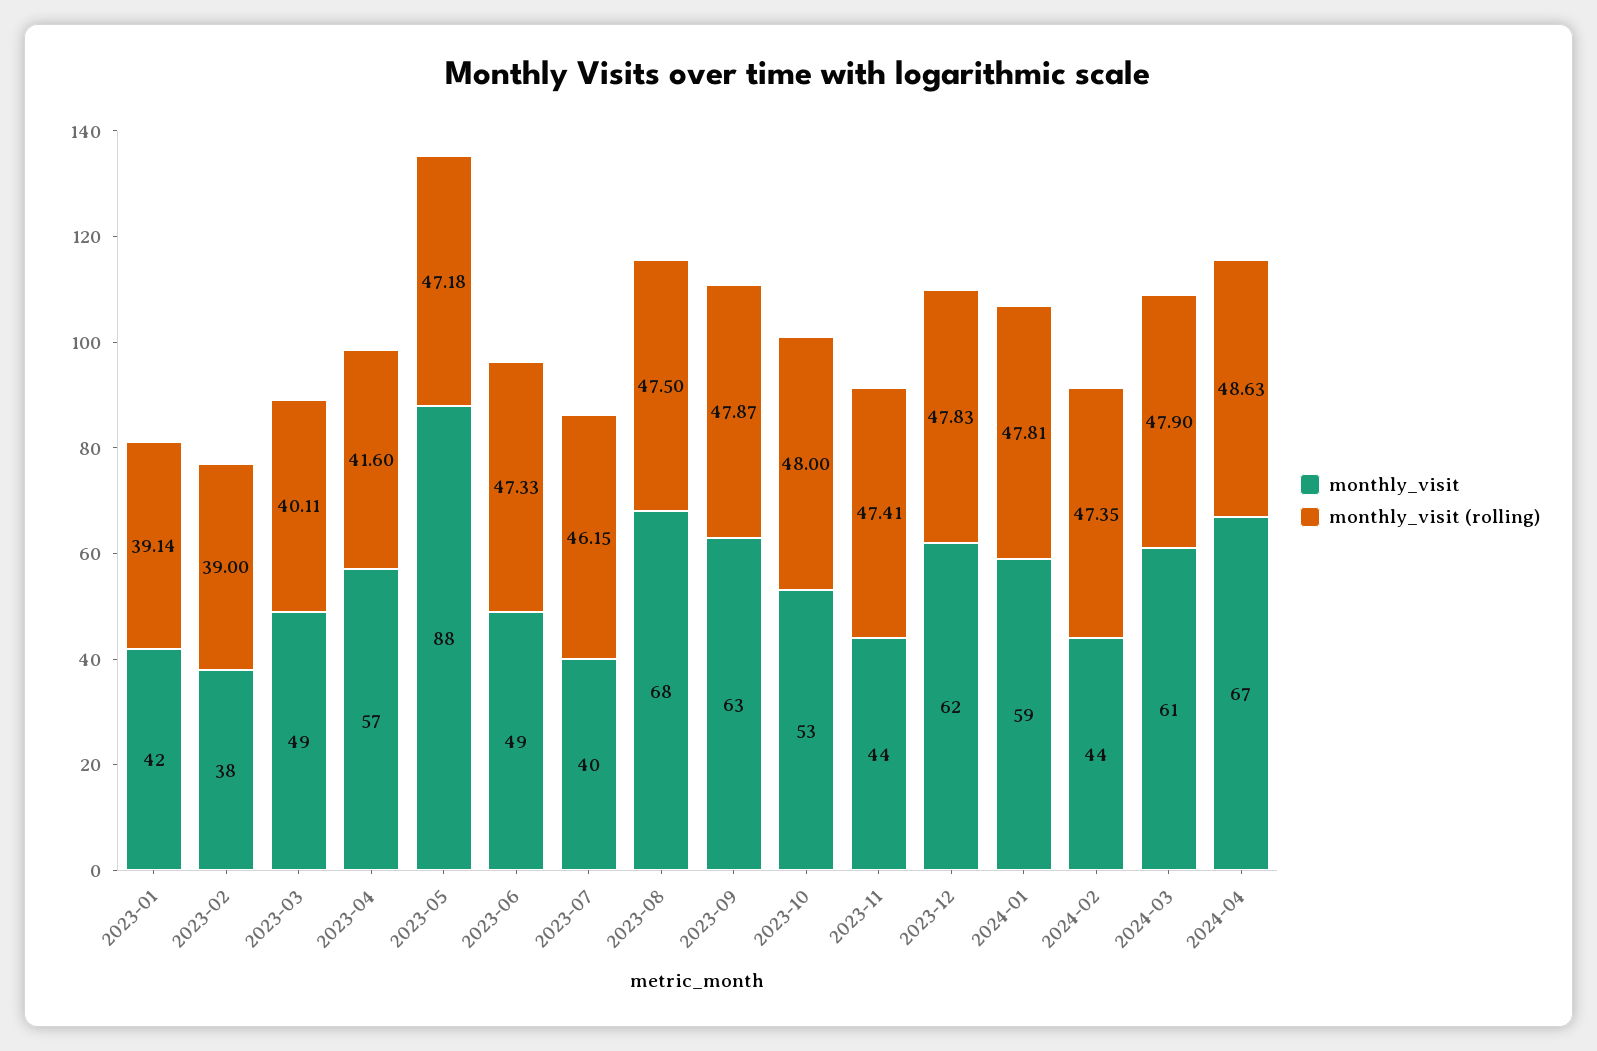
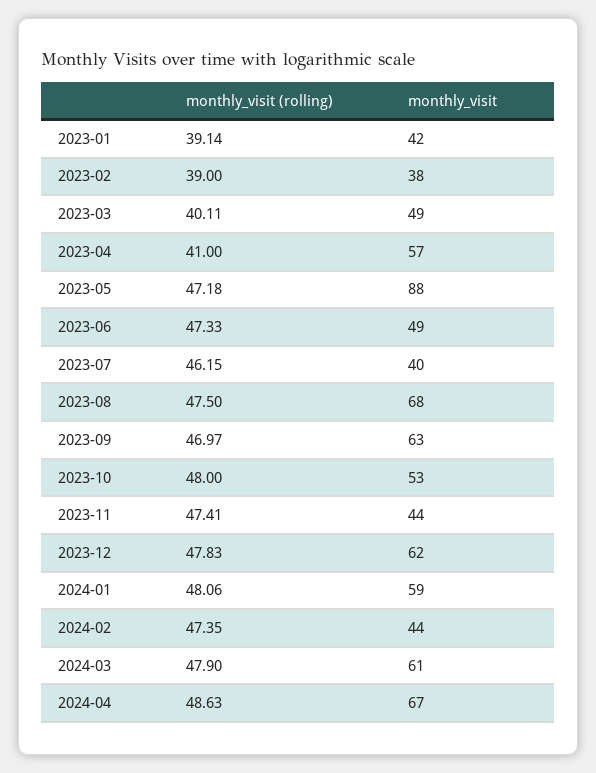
  {
    "monthly_visit": {
      "2023-01": 42,
      "2023-02": 38,
      "2023-03": 49,
      "2023-04": 57,
      "2023-05": 88,
      "2023-06": 49,
      "2023-07": 40,
      "2023-08": 68,
      "2023-09": 63,
      "2023-10": 53,
      "2023-11": 44,
      "2023-12": 62,
      "2024-01": 59,
      "2024-02": 44,
      "2024-03": 61,
      "2024-04": 67
    },
    "monthly_visit (rolling)": {
      "2023-01": 39.14,
      "2023-02": 39,
      "2023-03": 40.11,
-     "2023-04": 41.6,
+     "2023-04": 41,
      "2023-05": 47.18,
      "2023-06": 47.33,
      "2023-07": 46.15,
      "2023-08": 47.5,
-     "2023-09": 47.87,
+     "2023-09": 46.97,
      "2023-10": 48,
      "2023-11": 47.41,
      "2023-12": 47.83,
-     "2024-01": 47.81,
+     "2024-01": 48.06,
      "2024-02": 47.35,
      "2024-03": 47.9,
      "2024-04": 48.63
    }
  }

